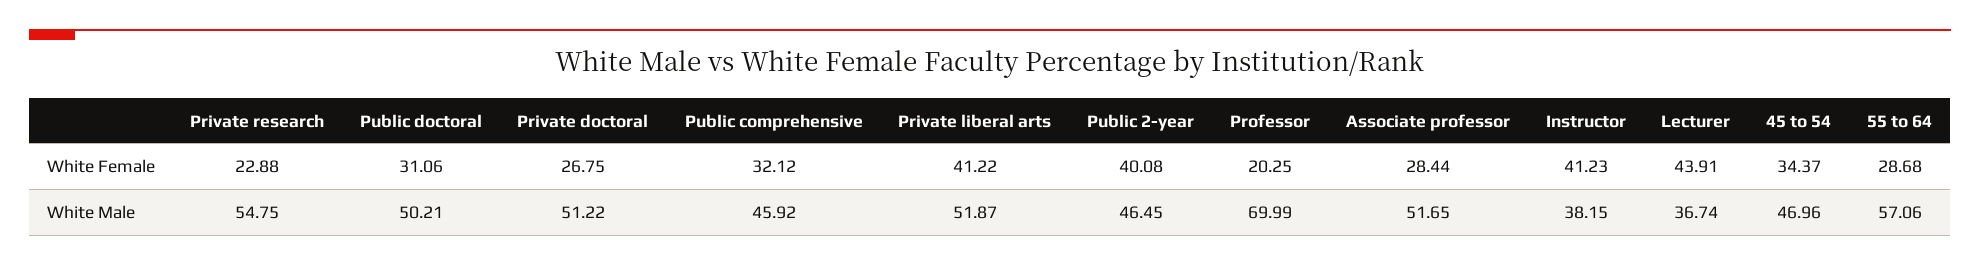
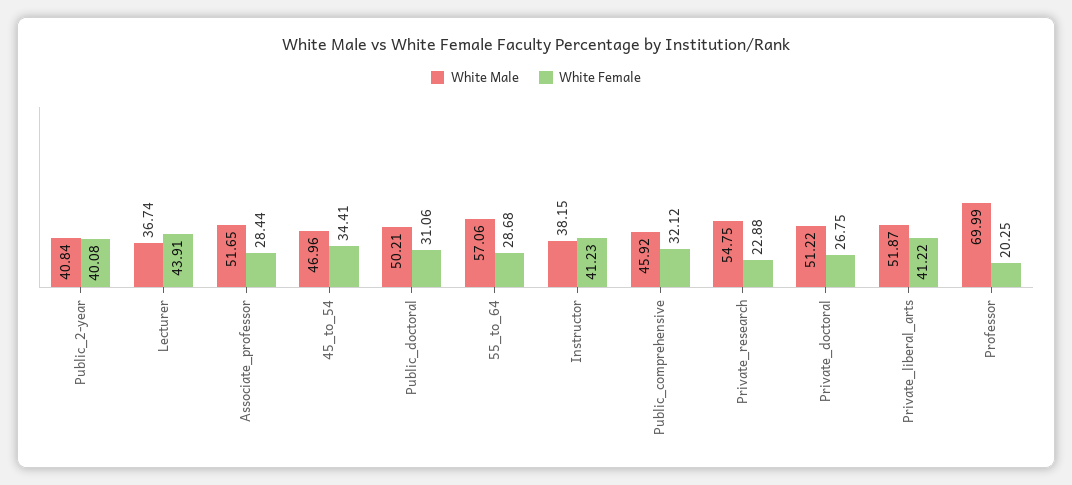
  {
    "White Female": {
      "Private research": 22.88,
      "Public doctoral": 31.06,
      "Private doctoral": 26.75,
      "Public comprehensive": 32.12,
      "Private liberal arts": 41.22,
      "Public 2-year": 40.08,
      "Professor": 20.25,
      "Associate professor": 28.44,
      "Instructor": 41.23,
      "Lecturer": 43.91,
-     "45 to 54": 34.37,
+     "45 to 54": 34.41,
      "55 to 64": 28.68
    },
    "White Male": {
      "Private research": 54.75,
      "Public doctoral": 50.21,
      "Private doctoral": 51.22,
      "Public comprehensive": 45.92,
      "Private liberal arts": 51.87,
-     "Public 2-year": 46.45,
+     "Public 2-year": 40.84,
      "Professor": 69.99,
      "Associate professor": 51.65,
      "Instructor": 38.15,
      "Lecturer": 36.74,
      "45 to 54": 46.96,
      "55 to 64": 57.06
    }
  }

